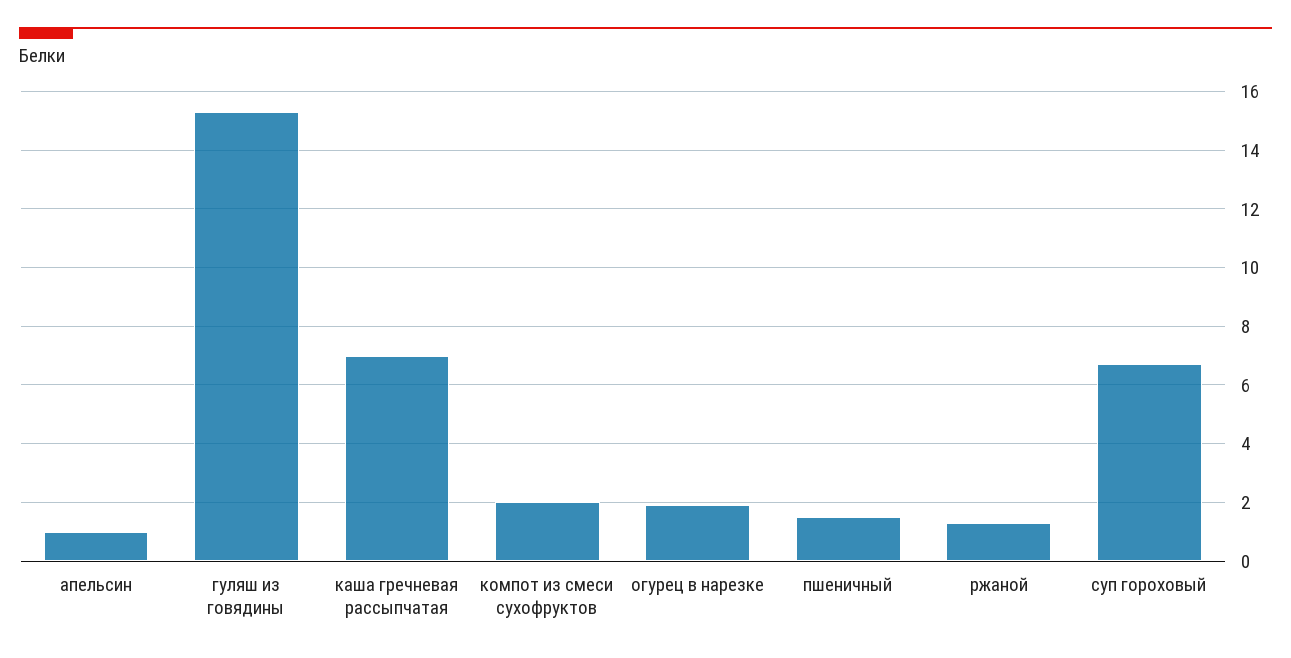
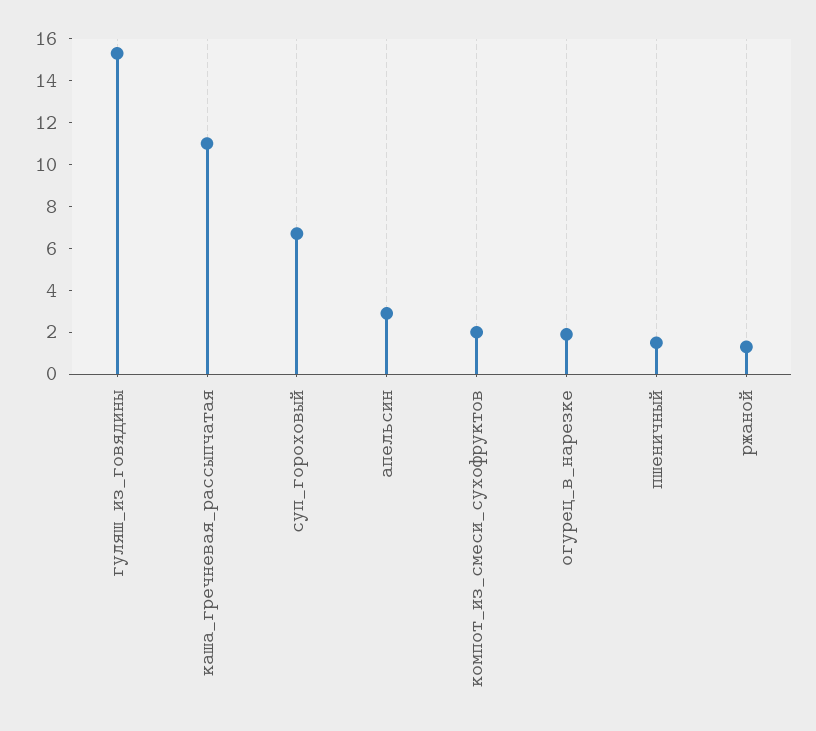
  {
-   "апельсин": 1,
+   "апельсин": 3,
    "гуляш из говядины": 15.5,
-   "каша гречневая рассыпчатая": 7,
+   "каша гречневая рассыпчатая": 11,
    "компот из смеси сухофруктов": 2,
    "огурец в нарезке": 2,
    "пшеничный": 1.5,
    "ржаной": 1.5,
    "суп гороховый": 6.5
  }

